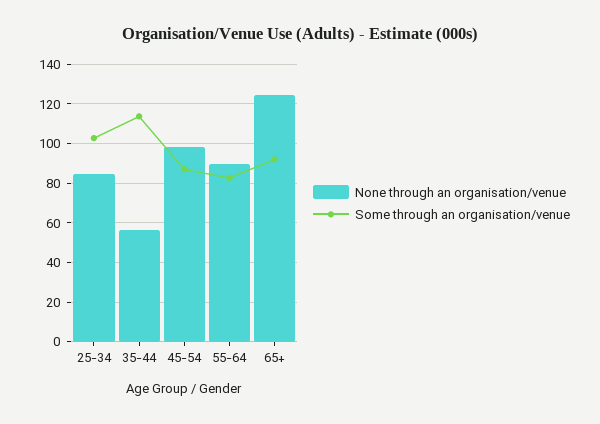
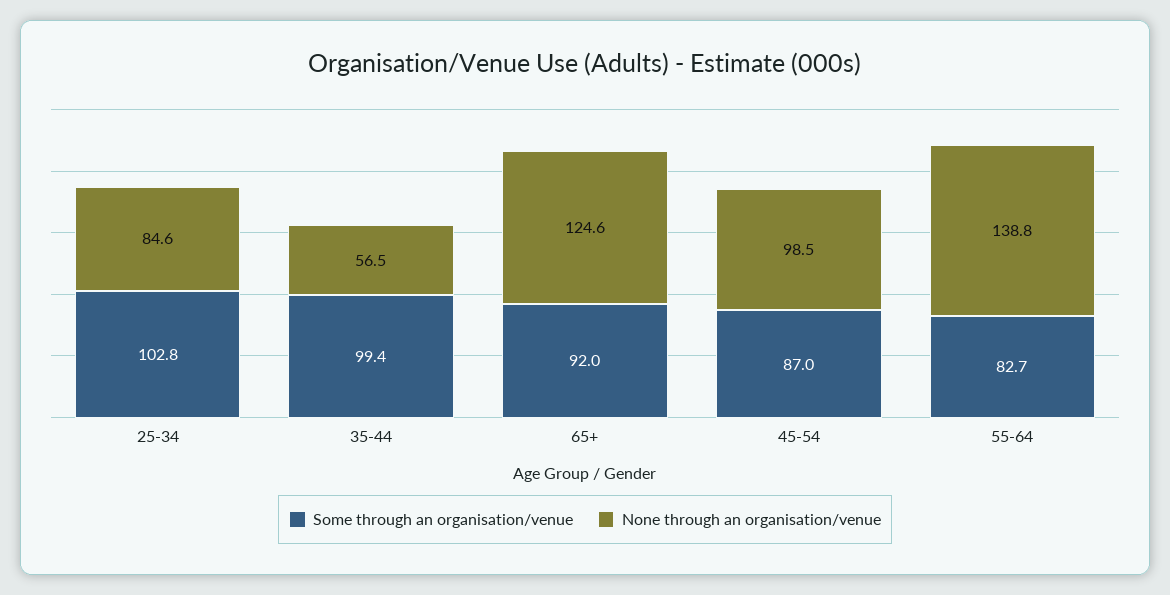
  {
    "None through an organisation/venue": {
      "25-34": 84.6,
      "35-44": 56.5,
      "45-54": 98.5,
-     "55-64": 90,
+     "55-64": 138.8,
      "65+": 124.6
    },
    "Some through an organisation/venue": {
      "25-34": 102.8,
-     "35-44": 115,
+     "35-44": 99.4,
      "45-54": 87,
      "55-64": 82.7,
      "65+": 92
    }
  }

